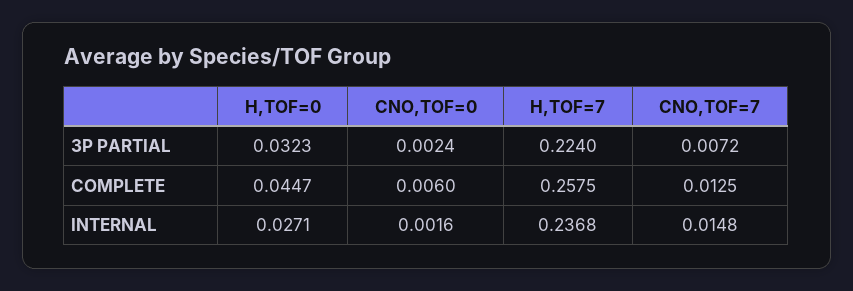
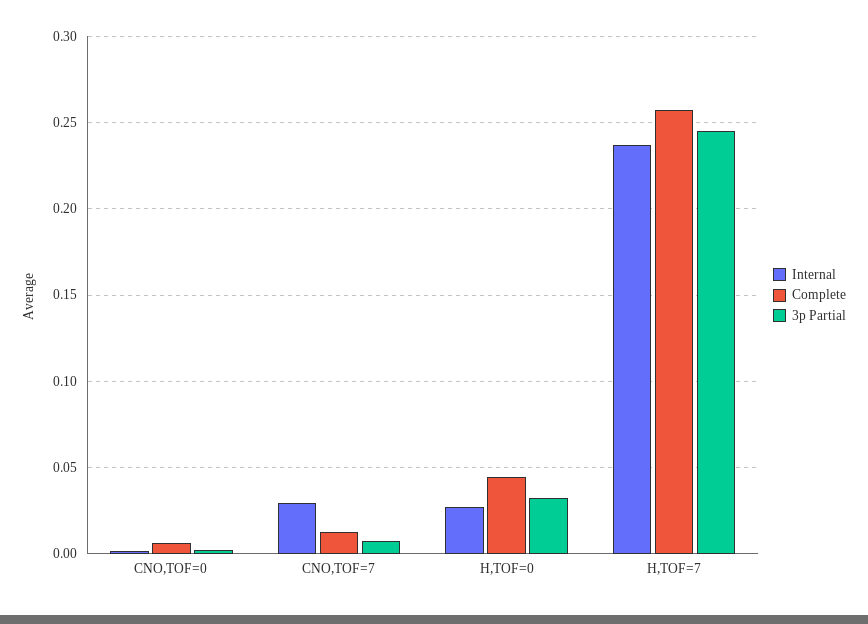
  {
    "3P PARTIAL": {
      "H,TOF=0": 0.0323,
      "CNO,TOF=0": 0.0024,
-     "H,TOF=7": 0.224,
+     "H,TOF=7": 0.245,
      "CNO,TOF=7": 0.0072
    },
    "COMPLETE": {
      "H,TOF=0": 0.0447,
      "CNO,TOF=0": 0.006,
      "H,TOF=7": 0.2575,
      "CNO,TOF=7": 0.0125
    },
    "INTERNAL": {
      "H,TOF=0": 0.0271,
      "CNO,TOF=0": 0.0016,
      "H,TOF=7": 0.2368,
-     "CNO,TOF=7": 0.0148
+     "CNO,TOF=7": 0.03
    }
  }

